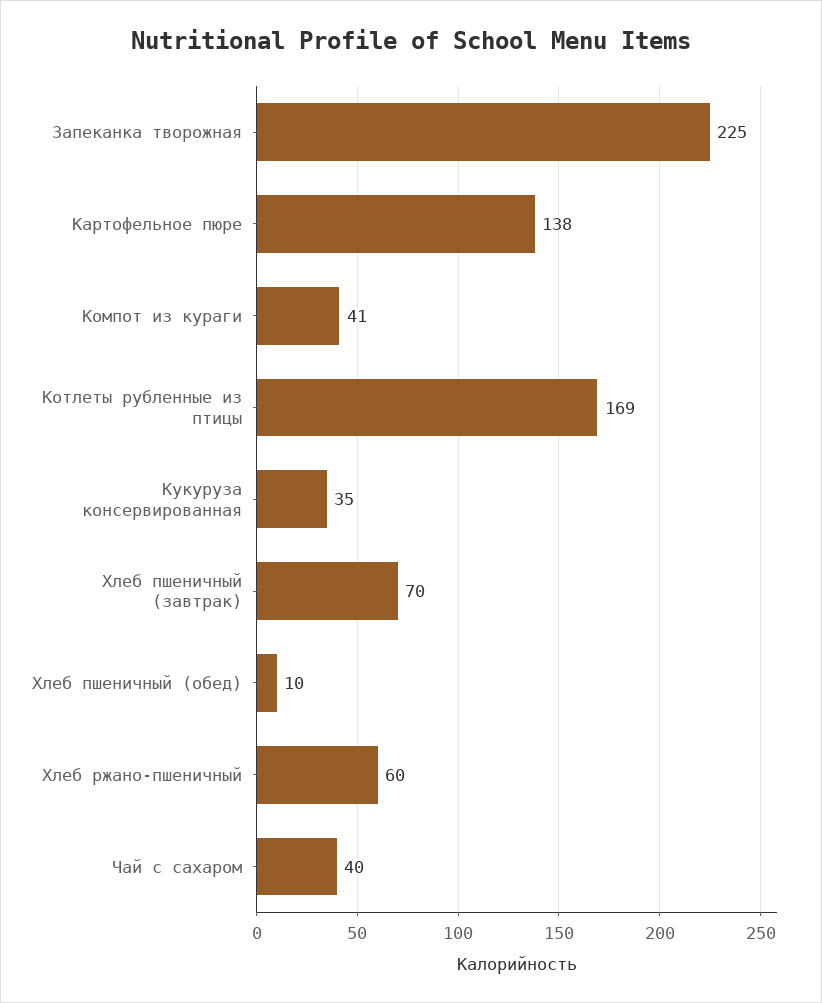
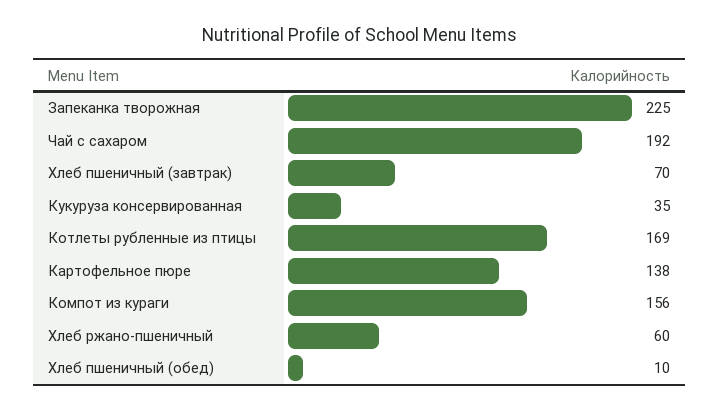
  {
    "Запеканка творожная": 225,
    "Картофельное пюре": 138,
-   "Компот из кураги": 41,
+   "Компот из кураги": 156,
    "Котлеты рубленные из птицы": 169,
    "Кукуруза консервированная": 35,
    "Хлеб пшеничный (завтрак)": 70,
    "Хлеб пшеничный (обед)": 10,
    "Хлеб ржано-пшеничный": 60,
-   "Чай с сахаром": 40
+   "Чай с сахаром": 192
  }

